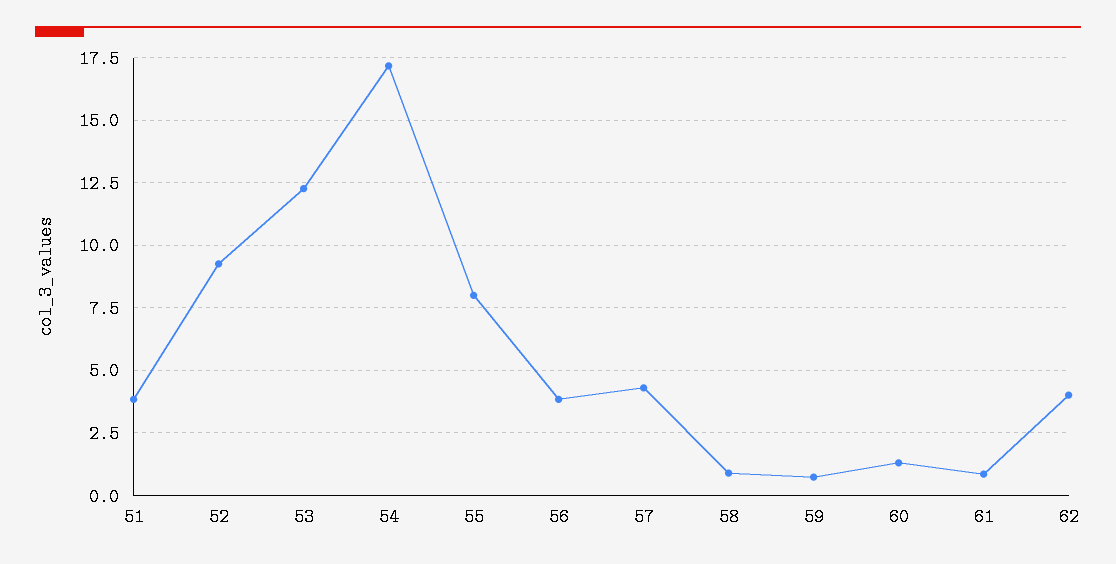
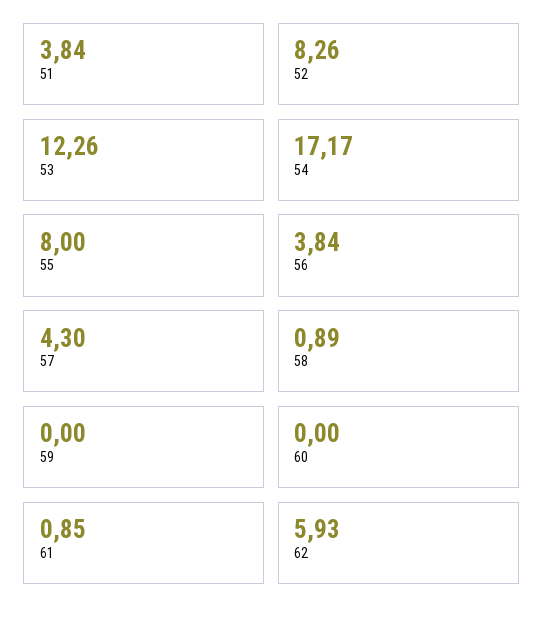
  {
    "51": 3.84,
-   "52": 9.25,
+   "52": 8.26,
    "53": 12.26,
    "54": 17.17,
    "55": 8,
    "56": 3.84,
    "57": 4.3,
    "58": 0.89,
-   "59": 0.75,
+   "59": 0,
-   "60": 1.25,
+   "60": 0,
    "61": 0.85,
-   "62": 4
+   "62": 5.93
  }

